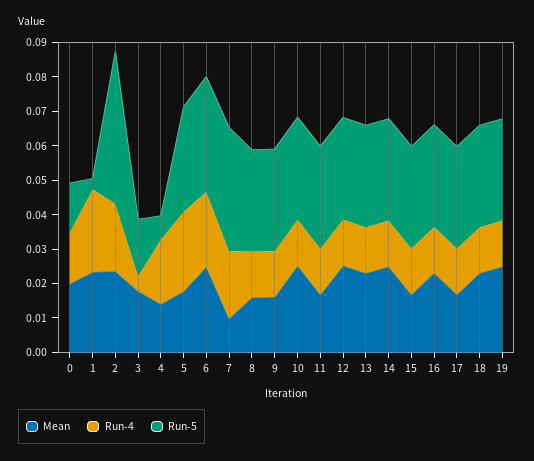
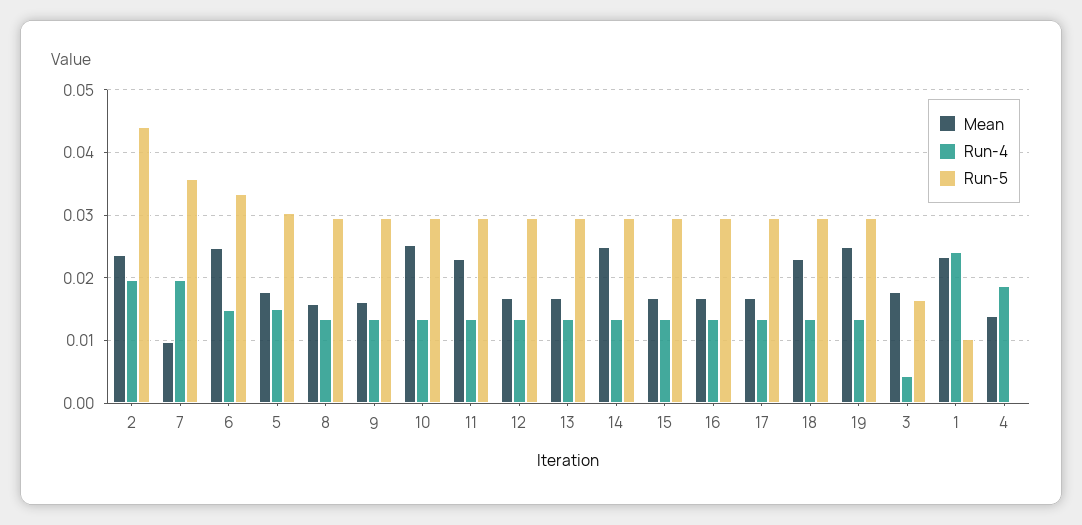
  {
    "Mean": {
-     "0": 0.02,
      "1": 0.023,
      "2": 0.024,
      "3": 0.018,
      "4": 0.014,
      "5": 0.018,
      "6": 0.025,
      "7": 0.01,
      "8": 0.016,
      "9": 0.016,
      "10": 0.025,
-     "11": 0.0175,
+     "11": 0.023,
-     "12": 0.025,
+     "12": 0.017,
-     "13": 0.0225,
+     "13": 0.017,
      "14": 0.025,
      "15": 0.017,
-     "16": 0.0225,
+     "16": 0.017,
      "17": 0.017,
      "18": 0.023,
      "19": 0.025
    },
    "Run-4": {
-     "0": 0.015,
      "1": 0.024,
      "2": 0.02,
      "3": 0.004,
      "4": 0.019,
-     "5": 0.0225,
+     "5": 0.015,
-     "6": 0.0225,
+     "6": 0.015,
      "7": 0.02,
      "8": 0.013,
      "9": 0.013,
      "10": 0.013,
      "11": 0.013,
      "12": 0.013,
      "13": 0.013,
      "14": 0.013,
      "15": 0.013,
      "16": 0.013,
      "17": 0.013,
      "18": 0.013,
      "19": 0.013
    },
    "Run-5": {
-     "0": 0.015,
-     "1": 0.0025,
+     "1": 0.01,
      "2": 0.044,
      "3": 0.017,
-     "4": 0.0075,
+     "4": 0,
      "5": 0.03,
      "6": 0.033,
      "7": 0.036,
      "8": 0.03,
      "9": 0.03,
      "10": 0.03,
      "11": 0.03,
      "12": 0.03,
      "13": 0.03,
      "14": 0.03,
      "15": 0.03,
      "16": 0.03,
      "17": 0.03,
      "18": 0.03,
      "19": 0.03
    }
  }

